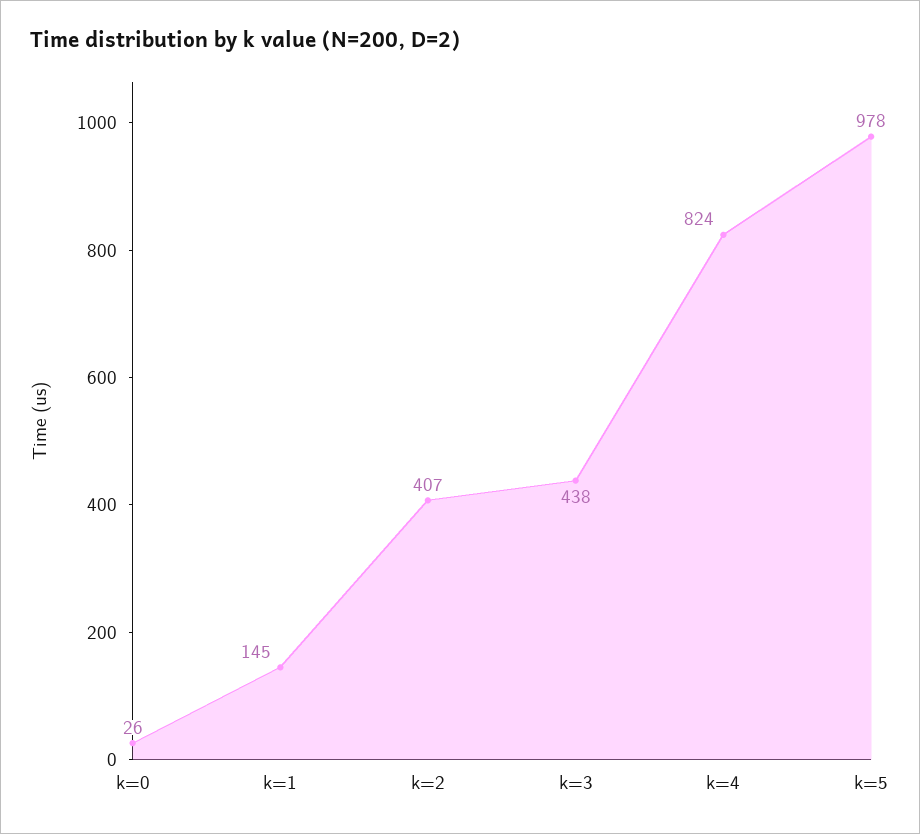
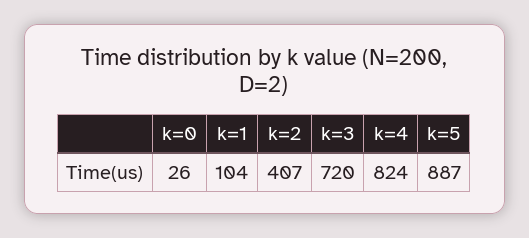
  {
    "k=0": 26,
-   "k=1": 145,
+   "k=1": 104,
    "k=2": 407,
-   "k=3": 438,
+   "k=3": 720,
    "k=4": 824,
-   "k=5": 978
+   "k=5": 887
  }

